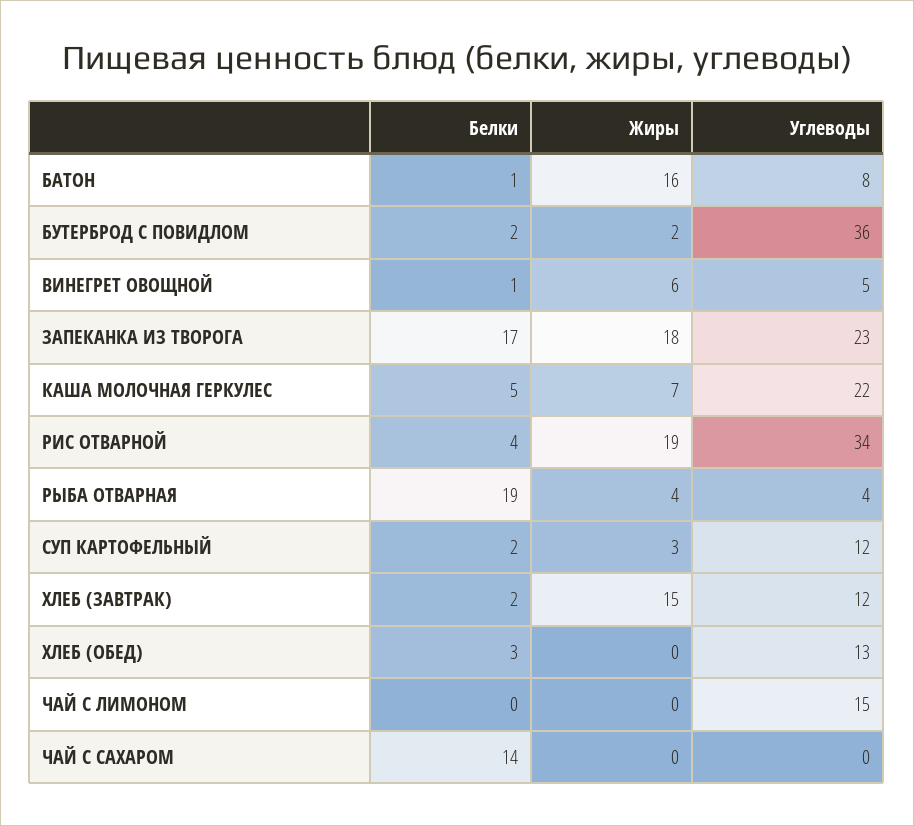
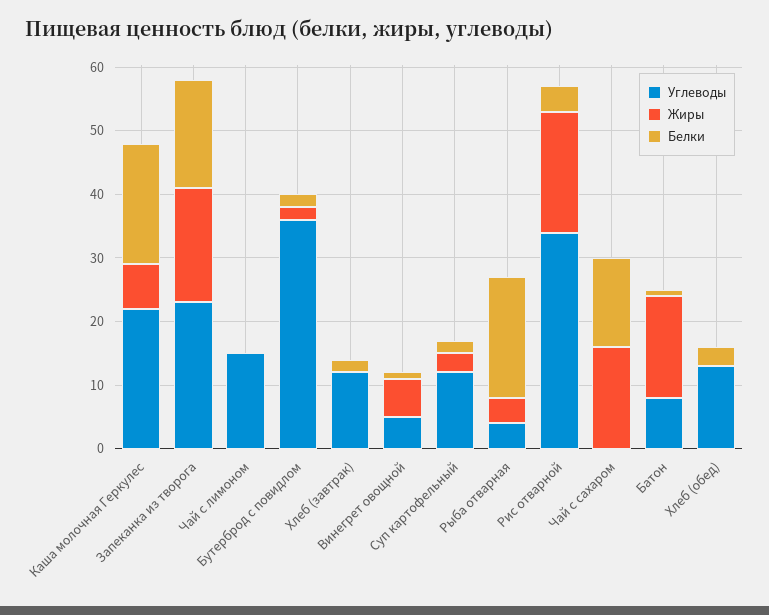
  {
    "Белки": {
      "БАТОН": 1,
      "БУТЕРБРОД С ПОВИДЛОМ": 2,
      "ВИНЕГРЕТ ОВОЩНОЙ": 1,
      "ЗАПЕКАНКА ИЗ ТВОРОГА": 17,
-     "КАША МОЛОЧНАЯ ГЕРКУЛЕС": 5,
+     "КАША МОЛОЧНАЯ ГЕРКУЛЕС": 20,
      "РИС ОТВАРНОЙ": 4,
      "РЫБА ОТВАРНАЯ": 19,
      "СУП КАРТОФЕЛЬНЫЙ": 2,
      "ХЛЕБ (ЗАВТРАК)": 2,
      "ХЛЕБ (ОБЕД)": 3,
      "ЧАЙ С ЛИМОНОМ": 0,
      "ЧАЙ С САХАРОМ": 14
    },
    "Жиры": {
      "БАТОН": 16,
      "БУТЕРБРОД С ПОВИДЛОМ": 2,
      "ВИНЕГРЕТ ОВОЩНОЙ": 6,
      "ЗАПЕКАНКА ИЗ ТВОРОГА": 18,
      "КАША МОЛОЧНАЯ ГЕРКУЛЕС": 7,
      "РИС ОТВАРНОЙ": 19,
      "РЫБА ОТВАРНАЯ": 4,
      "СУП КАРТОФЕЛЬНЫЙ": 3,
-     "ХЛЕБ (ЗАВТРАК)": 15,
+     "ХЛЕБ (ЗАВТРАК)": 0,
      "ХЛЕБ (ОБЕД)": 0,
      "ЧАЙ С ЛИМОНОМ": 0,
-     "ЧАЙ С САХАРОМ": 0
+     "ЧАЙ С САХАРОМ": 15
    },
    "Углеводы": {
      "БАТОН": 8,
      "БУТЕРБРОД С ПОВИДЛОМ": 36,
      "ВИНЕГРЕТ ОВОЩНОЙ": 5,
      "ЗАПЕКАНКА ИЗ ТВОРОГА": 23,
      "КАША МОЛОЧНАЯ ГЕРКУЛЕС": 22,
      "РИС ОТВАРНОЙ": 34,
      "РЫБА ОТВАРНАЯ": 4,
      "СУП КАРТОФЕЛЬНЫЙ": 12,
      "ХЛЕБ (ЗАВТРАК)": 12,
      "ХЛЕБ (ОБЕД)": 13,
      "ЧАЙ С ЛИМОНОМ": 15,
      "ЧАЙ С САХАРОМ": 0
    }
  }

